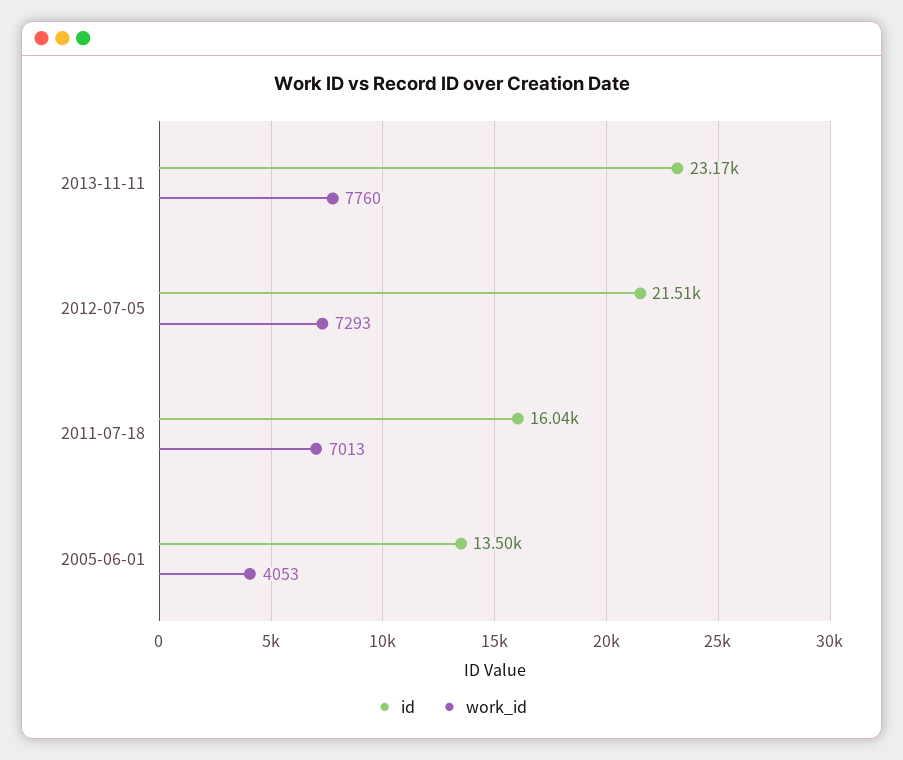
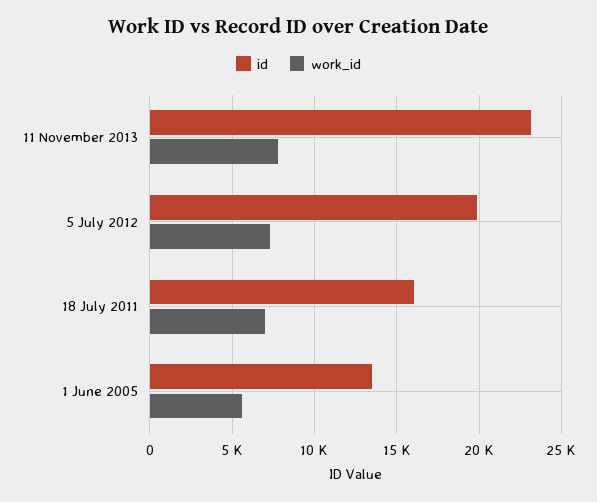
  {
    "id": {
      "2013-11-11": 23170,
-     "2012-07-05": 21510,
+     "2012-07-05": 20000,
      "2011-07-18": 16040,
      "2005-06-01": 13500
    },
    "work_id": {
      "2013-11-11": 7760,
      "2012-07-05": 7293,
      "2011-07-18": 7013,
-     "2005-06-01": 4053
+     "2005-06-01": 5500
    }
  }

